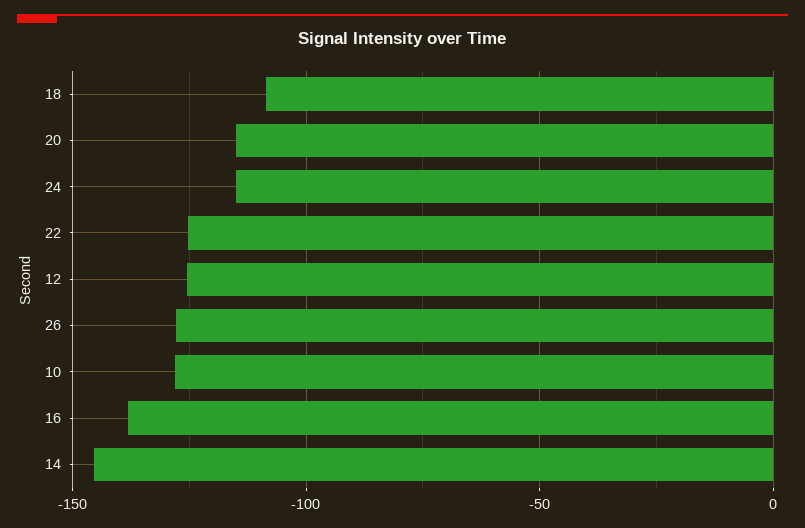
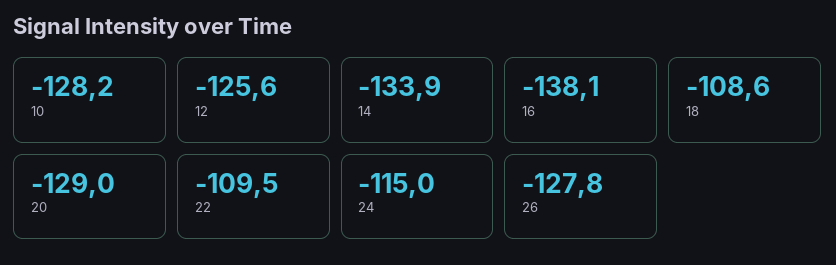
  {
    "18": -108.6,
-   "20": -115,
+   "20": -129,
    "24": -115,
-   "22": -125,
+   "22": -109.5,
    "12": -125.6,
    "26": -127.8,
    "10": -128.2,
    "16": -138.1,
-   "14": -145
+   "14": -133.9
  }

